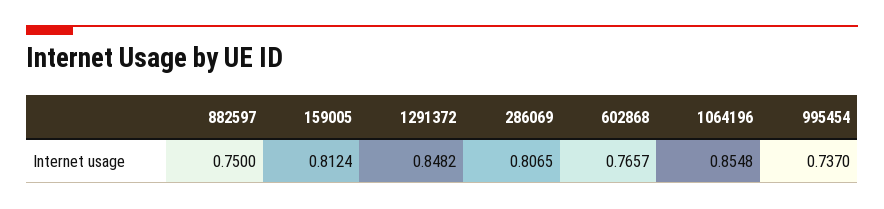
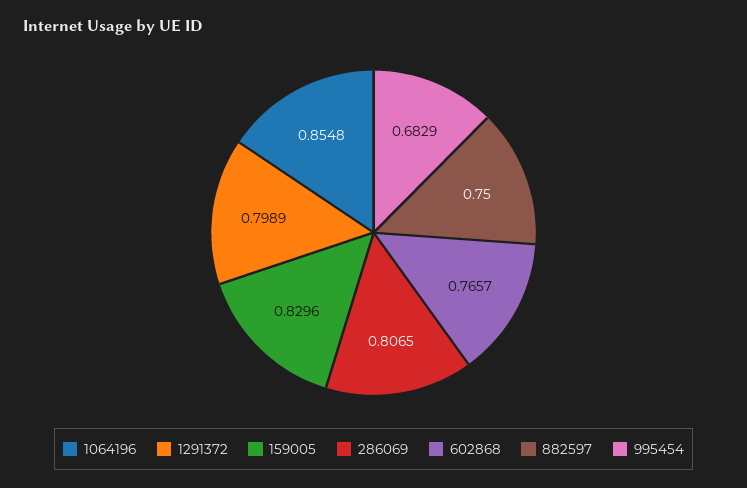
  {
    "882597": 0.75,
-   "159005": 0.8124,
+   "159005": 0.8296,
-   "1291372": 0.8482,
+   "1291372": 0.7989,
    "286069": 0.8065,
    "602868": 0.7657,
    "1064196": 0.8548,
-   "995454": 0.737
+   "995454": 0.6829
  }

